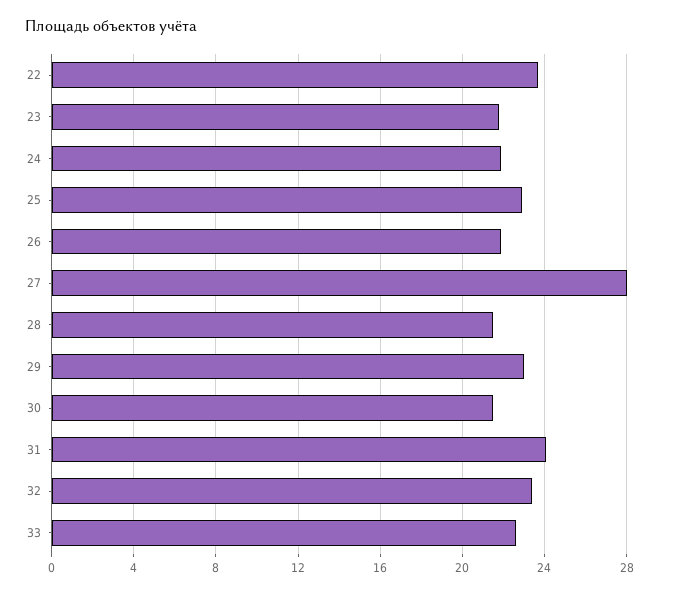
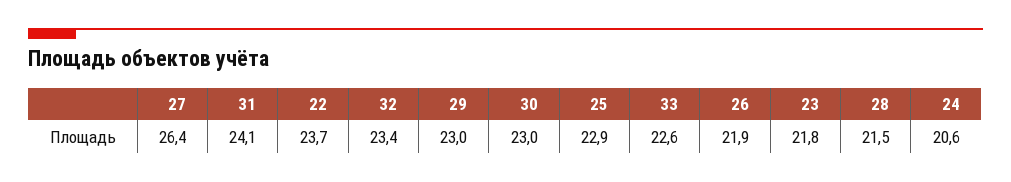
  {
    "22": 23.7,
    "23": 21.8,
-   "24": 22,
+   "24": 20.6,
    "25": 22.9,
    "26": 21.9,
-   "27": 28,
+   "27": 26.4,
    "28": 21.5,
    "29": 23,
-   "30": 21.5,
+   "30": 23,
    "31": 24.1,
    "32": 23.4,
    "33": 22.6
  }

